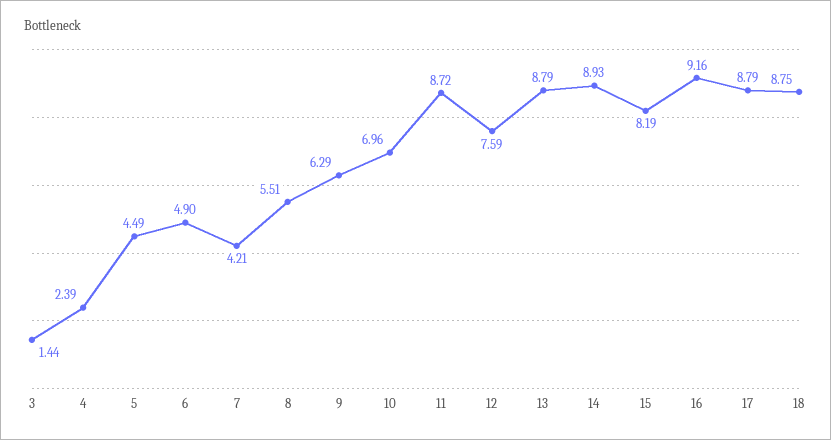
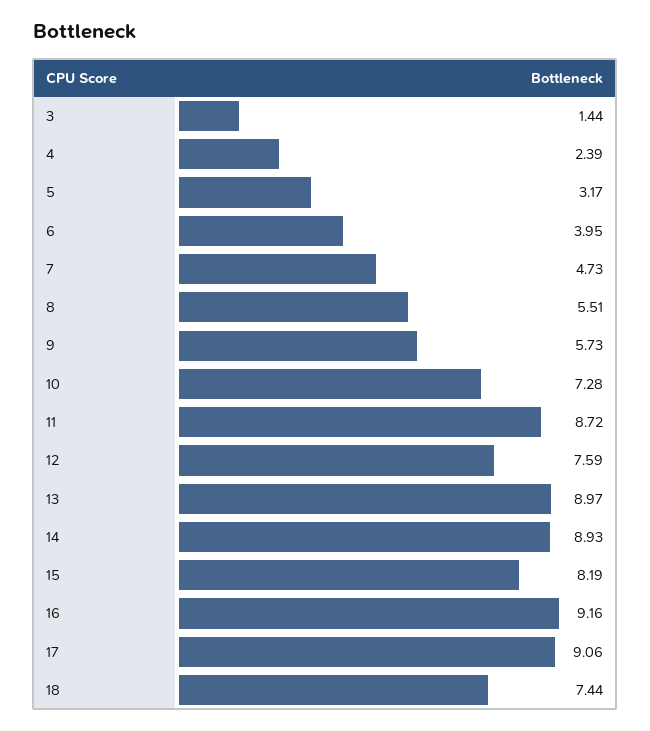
  {
    "3": 1.44,
    "4": 2.39,
-   "5": 4.49,
+   "5": 3.17,
-   "6": 4.9,
+   "6": 3.95,
-   "7": 4.21,
+   "7": 4.73,
    "8": 5.51,
-   "9": 6.29,
+   "9": 5.73,
-   "10": 6.96,
+   "10": 7.28,
    "11": 8.72,
    "12": 7.59,
-   "13": 8.79,
+   "13": 8.97,
    "14": 8.93,
    "15": 8.19,
    "16": 9.16,
-   "17": 8.79,
+   "17": 9.06,
-   "18": 8.75
+   "18": 7.44
  }

